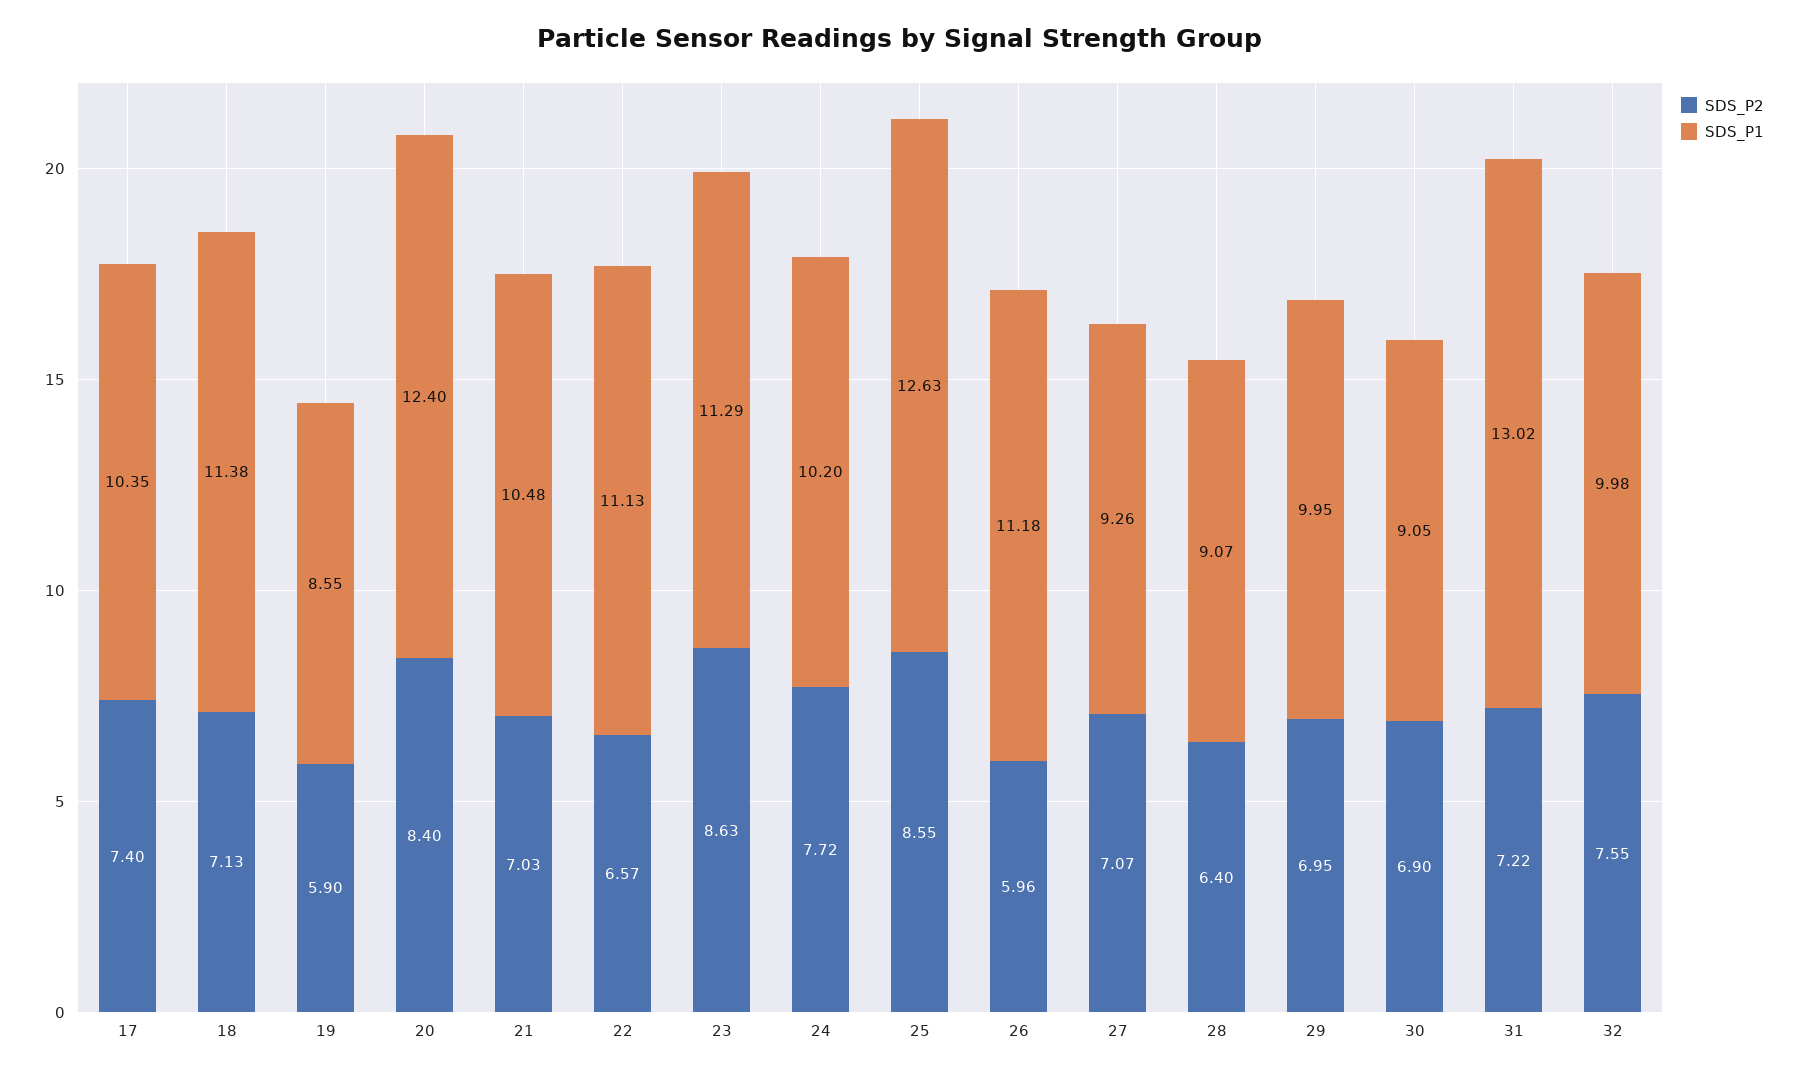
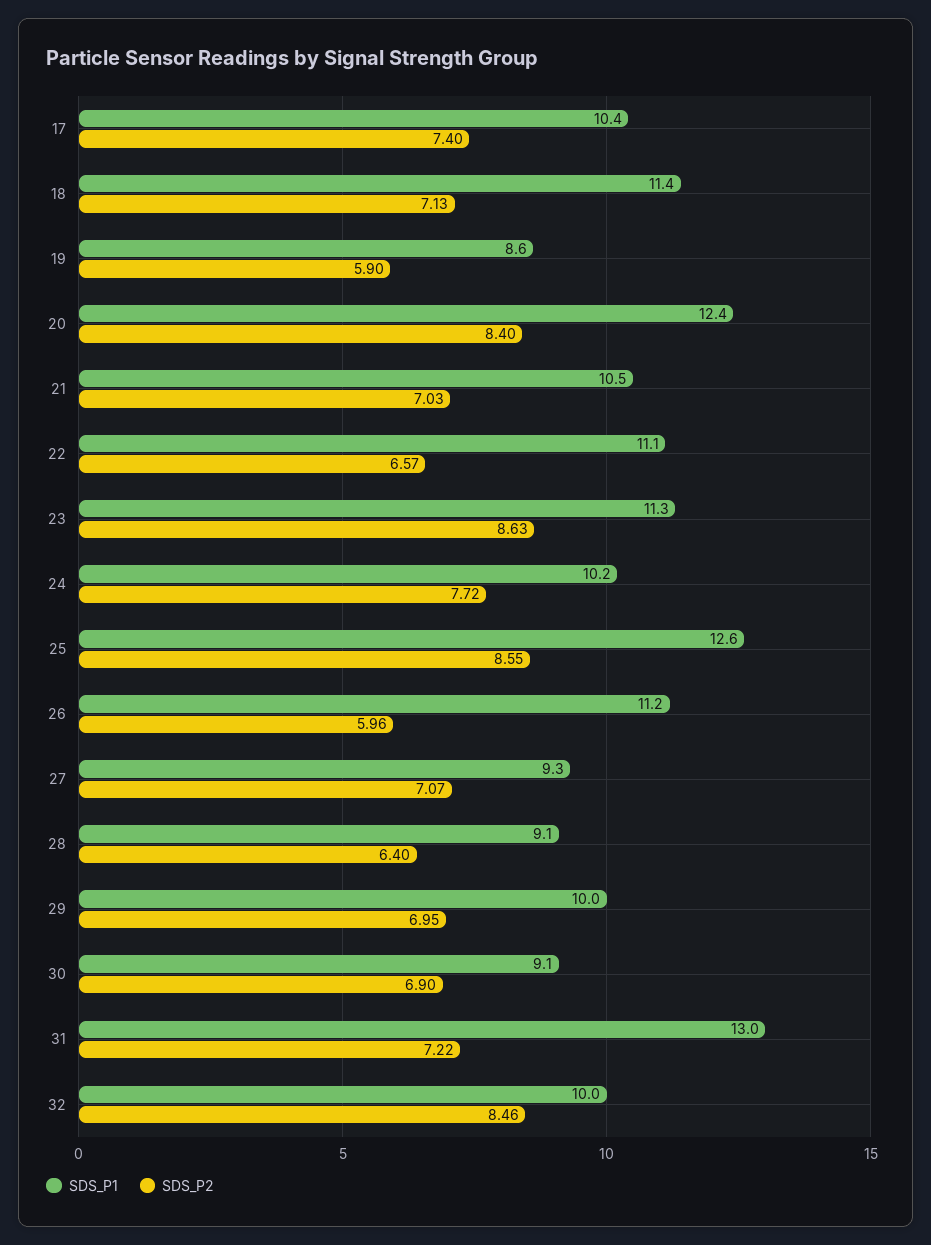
  {
    "SDS_P2": {
      "17": 7.4,
      "18": 7.13,
      "19": 5.9,
      "20": 8.4,
      "21": 7.03,
      "22": 6.57,
      "23": 8.63,
      "24": 7.72,
      "25": 8.55,
      "26": 5.96,
      "27": 7.07,
      "28": 6.4,
      "29": 6.95,
      "30": 6.9,
      "31": 7.22,
-     "32": 7.55
+     "32": 8.46
    },
    "SDS_P1": {
      "17": 10.35,
      "18": 11.38,
      "19": 8.55,
      "20": 12.4,
      "21": 10.48,
      "22": 11.13,
      "23": 11.29,
      "24": 10.2,
      "25": 12.63,
      "26": 11.18,
      "27": 9.26,
      "28": 9.07,
      "29": 9.95,
      "30": 9.05,
      "31": 13.02,
      "32": 9.98
    }
  }

